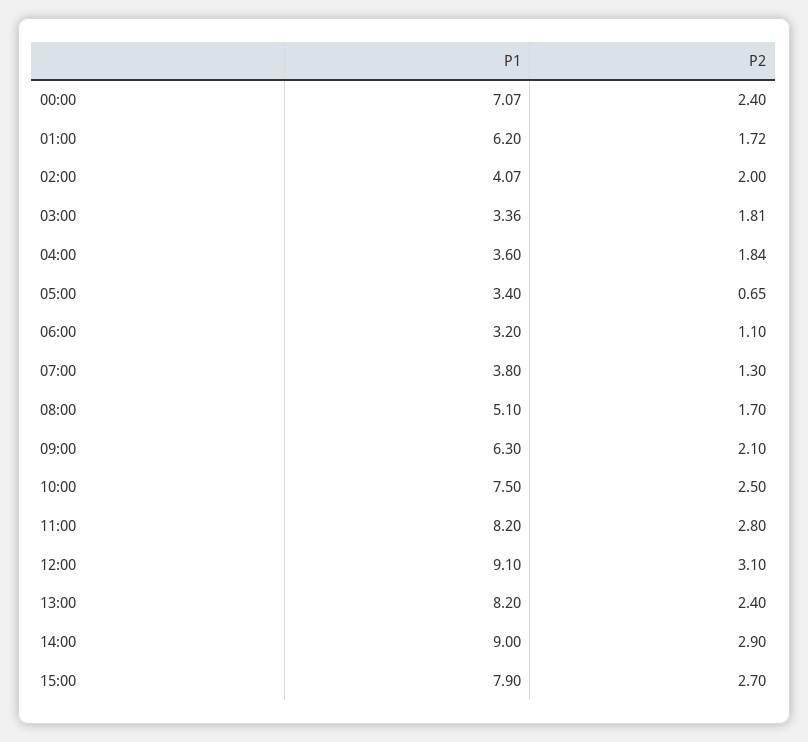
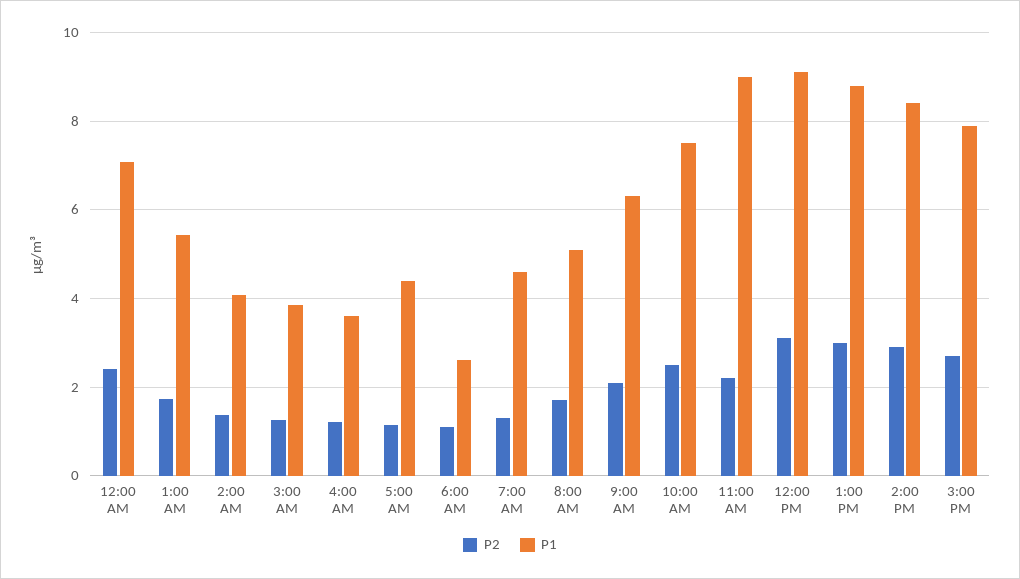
  {
    "P1": {
      "00:00": 7.07,
-     "01:00": 6.2,
+     "01:00": 5.4,
      "02:00": 4.07,
-     "03:00": 3.36,
+     "03:00": 3.8,
      "04:00": 3.6,
-     "05:00": 3.4,
+     "05:00": 4.4,
-     "06:00": 3.2,
+     "06:00": 2.6,
-     "07:00": 3.8,
+     "07:00": 4.6,
      "08:00": 5.1,
      "09:00": 6.3,
      "10:00": 7.5,
-     "11:00": 8.2,
+     "11:00": 9,
      "12:00": 9.1,
-     "13:00": 8.2,
+     "13:00": 8.8,
-     "14:00": 9,
+     "14:00": 8.4,
      "15:00": 7.9
    },
    "P2": {
      "00:00": 2.4,
      "01:00": 1.72,
-     "02:00": 2,
+     "02:00": 1.4,
-     "03:00": 1.81,
+     "03:00": 1.2,
-     "04:00": 1.84,
+     "04:00": 1.2,
-     "05:00": 0.65,
+     "05:00": 1.2,
      "06:00": 1.1,
      "07:00": 1.3,
      "08:00": 1.7,
      "09:00": 2.1,
      "10:00": 2.5,
-     "11:00": 2.8,
+     "11:00": 2.2,
      "12:00": 3.1,
-     "13:00": 2.4,
+     "13:00": 3,
      "14:00": 2.9,
      "15:00": 2.7
    }
  }

